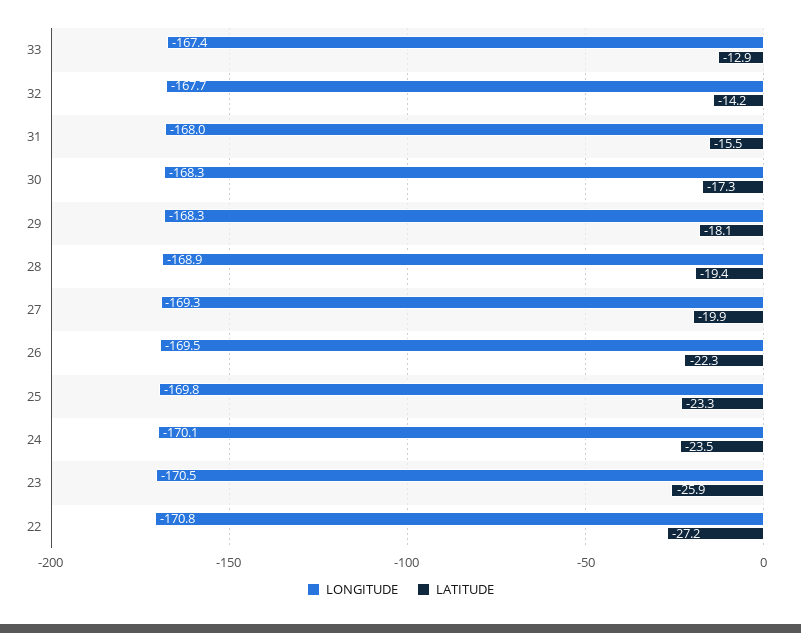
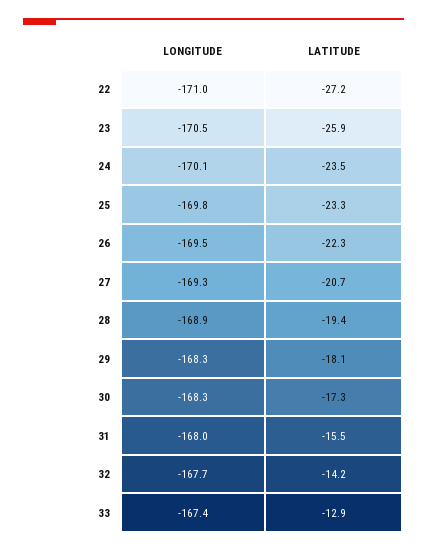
  {
    "LONGITUDE": {
      "33": -167.4,
      "32": -167.7,
      "31": -168,
      "30": -168.3,
      "29": -168.3,
      "28": -168.9,
      "27": -169.3,
      "26": -169.5,
      "25": -169.8,
      "24": -170.1,
      "23": -170.5,
-     "22": -170.8
+     "22": -171
    },
    "LATITUDE": {
      "33": -12.9,
      "32": -14.2,
      "31": -15.5,
      "30": -17.3,
      "29": -18.1,
      "28": -19.4,
-     "27": -19.9,
+     "27": -20.7,
      "26": -22.3,
      "25": -23.3,
      "24": -23.5,
      "23": -25.9,
      "22": -27.2
    }
  }

